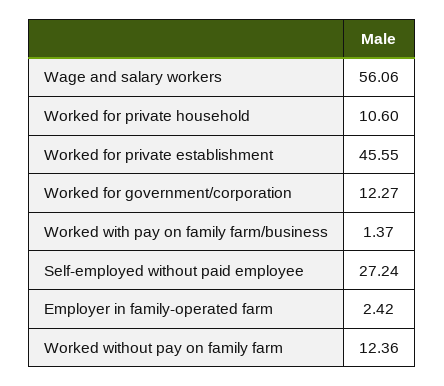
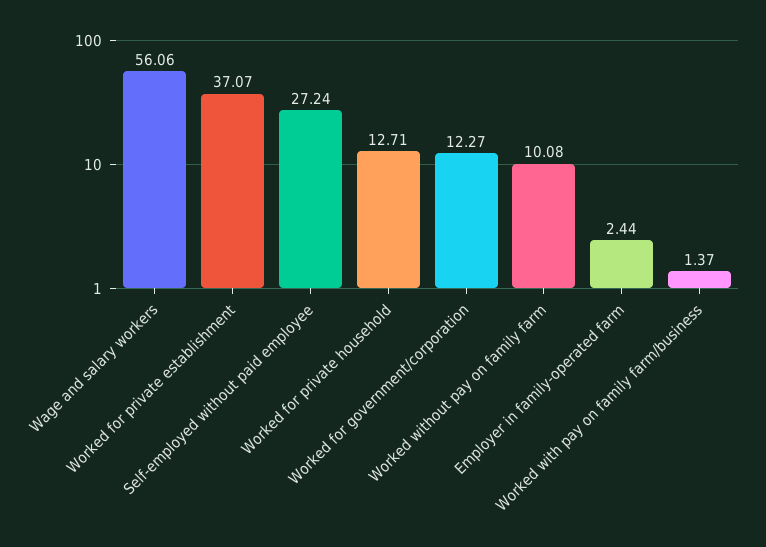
  {
    "Wage and salary workers": 56.06,
-   "Worked for private household": 10.6,
+   "Worked for private household": 12.71,
-   "Worked for private establishment": 45.55,
+   "Worked for private establishment": 37.07,
    "Worked for government/corporation": 12.27,
    "Worked with pay on family farm/business": 1.37,
    "Self-employed without paid employee": 27.24,
-   "Employer in family-operated farm": 2.42,
+   "Employer in family-operated farm": 2.44,
-   "Worked without pay on family farm": 12.36
+   "Worked without pay on family farm": 10.08
  }

